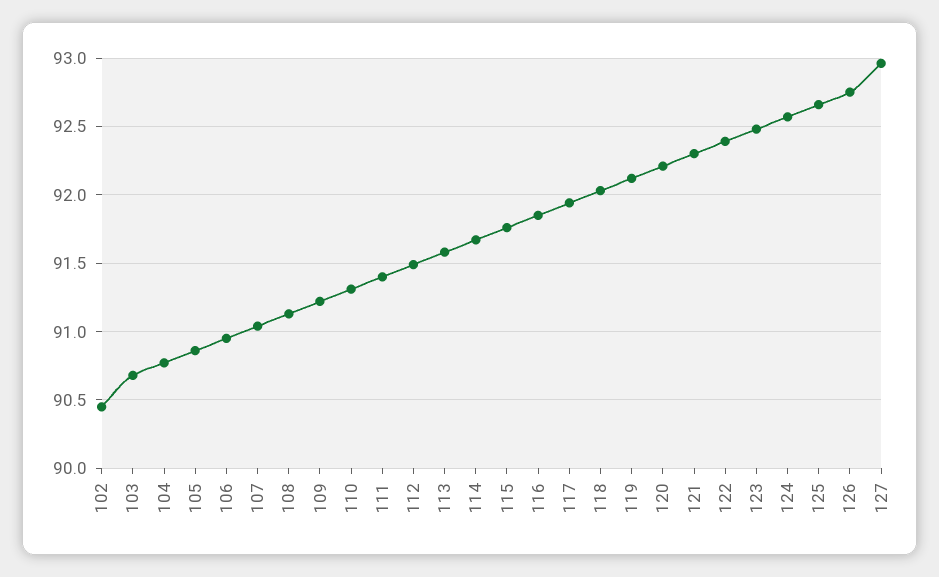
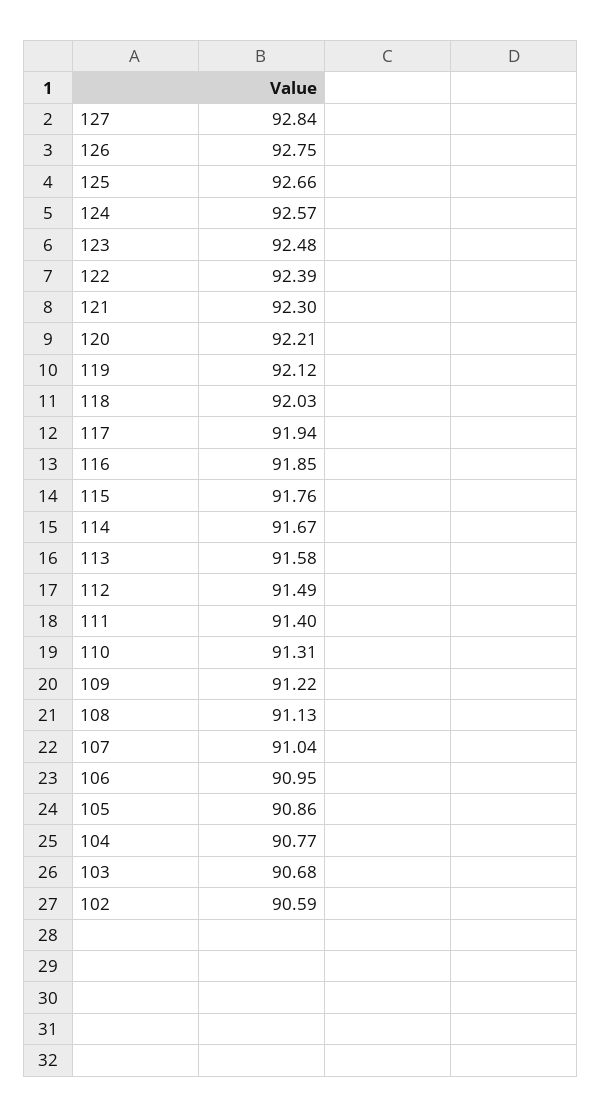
  {
-   "102": 90.45,
+   "102": 90.59,
    "103": 90.68,
    "104": 90.77,
    "105": 90.86,
    "106": 90.95,
    "107": 91.04,
    "108": 91.13,
    "109": 91.22,
    "110": 91.31,
    "111": 91.4,
    "112": 91.49,
    "113": 91.58,
    "114": 91.67,
    "115": 91.76,
    "116": 91.85,
    "117": 91.94,
    "118": 92.03,
    "119": 92.12,
    "120": 92.21,
    "121": 92.3,
    "122": 92.39,
    "123": 92.48,
    "124": 92.57,
    "125": 92.66,
    "126": 92.75,
-   "127": 92.95
+   "127": 92.84
  }

